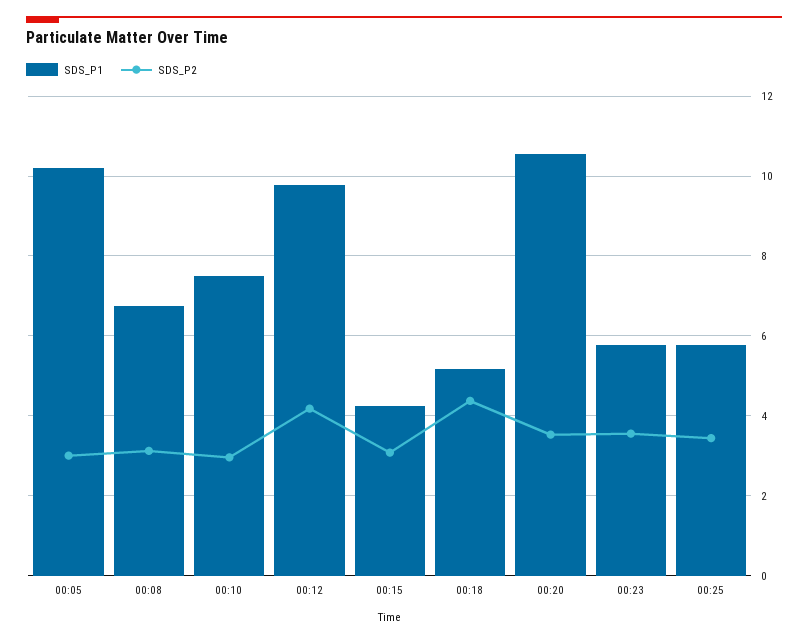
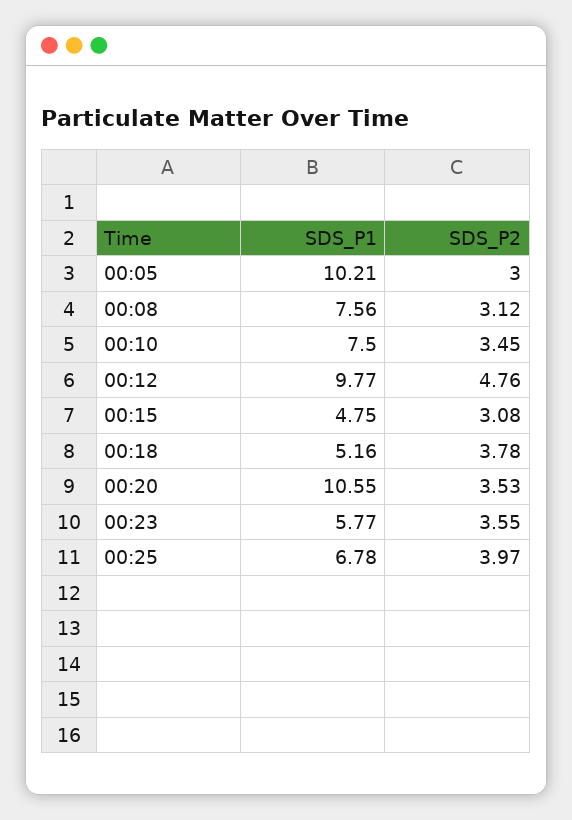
  {
    "SDS_P1": {
      "00:05": 10.21,
-     "00:08": 6.8,
+     "00:08": 7.56,
      "00:10": 7.5,
      "00:12": 9.77,
-     "00:15": 4.2,
+     "00:15": 4.75,
      "00:18": 5.16,
      "00:20": 10.55,
      "00:23": 5.77,
-     "00:25": 5.8
+     "00:25": 6.78
    },
    "SDS_P2": {
      "00:05": 3,
      "00:08": 3.12,
-     "00:10": 3,
+     "00:10": 3.45,
-     "00:12": 4.2,
+     "00:12": 4.76,
      "00:15": 3.08,
-     "00:18": 4.4,
+     "00:18": 3.78,
      "00:20": 3.53,
      "00:23": 3.55,
-     "00:25": 3.4
+     "00:25": 3.97
    }
  }

